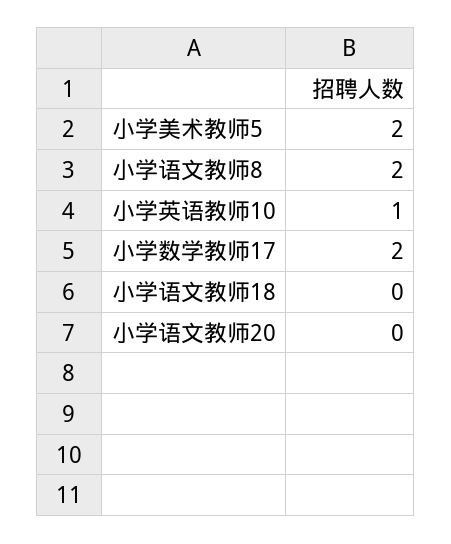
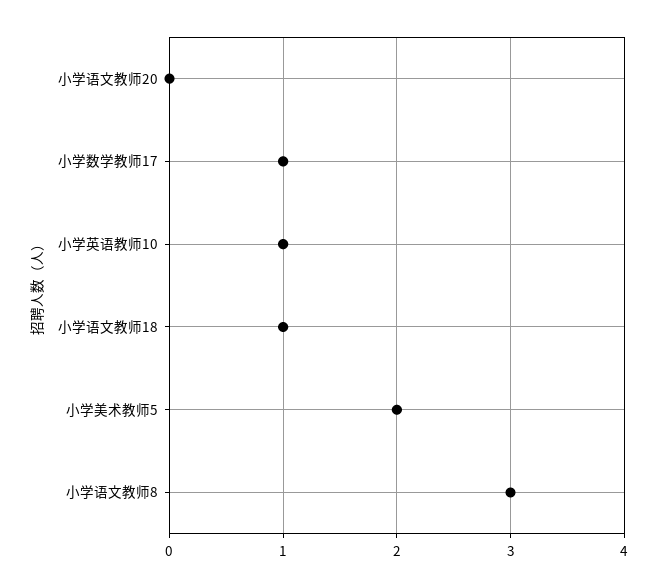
  {
    "小学美术教师5": 2,
-   "小学语文教师8": 2,
+   "小学语文教师8": 3,
    "小学英语教师10": 1,
-   "小学数学教师17": 2,
+   "小学数学教师17": 1,
-   "小学语文教师18": 0,
+   "小学语文教师18": 1,
    "小学语文教师20": 0
  }

